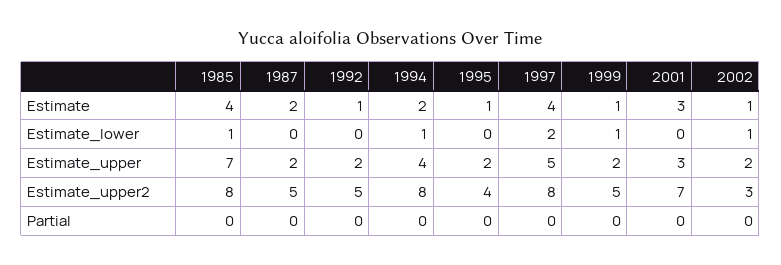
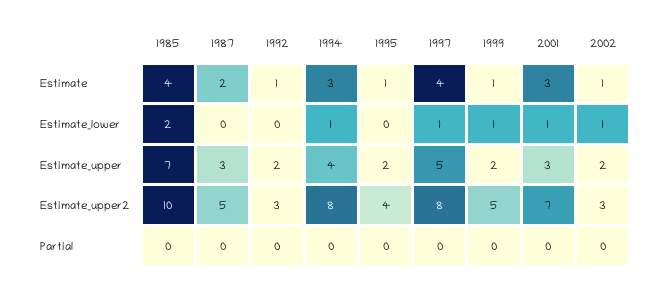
  {
    "1985": {
      "Estimate": 4,
-     "Estimate_lower": 1,
+     "Estimate_lower": 2,
      "Estimate_upper": 7,
-     "Estimate_upper2": 8,
+     "Estimate_upper2": 10,
      "Partial": 0
    },
    "1987": {
      "Estimate": 2,
      "Estimate_lower": 0,
-     "Estimate_upper": 2,
+     "Estimate_upper": 3,
      "Estimate_upper2": 5,
      "Partial": 0
    },
    "1992": {
      "Estimate": 1,
      "Estimate_lower": 0,
      "Estimate_upper": 2,
-     "Estimate_upper2": 5,
+     "Estimate_upper2": 3,
      "Partial": 0
    },
    "1994": {
-     "Estimate": 2,
+     "Estimate": 3,
      "Estimate_lower": 1,
      "Estimate_upper": 4,
      "Estimate_upper2": 8,
      "Partial": 0
    },
    "1995": {
      "Estimate": 1,
      "Estimate_lower": 0,
      "Estimate_upper": 2,
      "Estimate_upper2": 4,
      "Partial": 0
    },
    "1997": {
      "Estimate": 4,
-     "Estimate_lower": 2,
+     "Estimate_lower": 1,
      "Estimate_upper": 5,
      "Estimate_upper2": 8,
      "Partial": 0
    },
    "1999": {
      "Estimate": 1,
      "Estimate_lower": 1,
      "Estimate_upper": 2,
      "Estimate_upper2": 5,
      "Partial": 0
    },
    "2001": {
      "Estimate": 3,
-     "Estimate_lower": 0,
+     "Estimate_lower": 1,
      "Estimate_upper": 3,
      "Estimate_upper2": 7,
      "Partial": 0
    },
    "2002": {
      "Estimate": 1,
      "Estimate_lower": 1,
      "Estimate_upper": 2,
      "Estimate_upper2": 3,
      "Partial": 0
    }
  }

